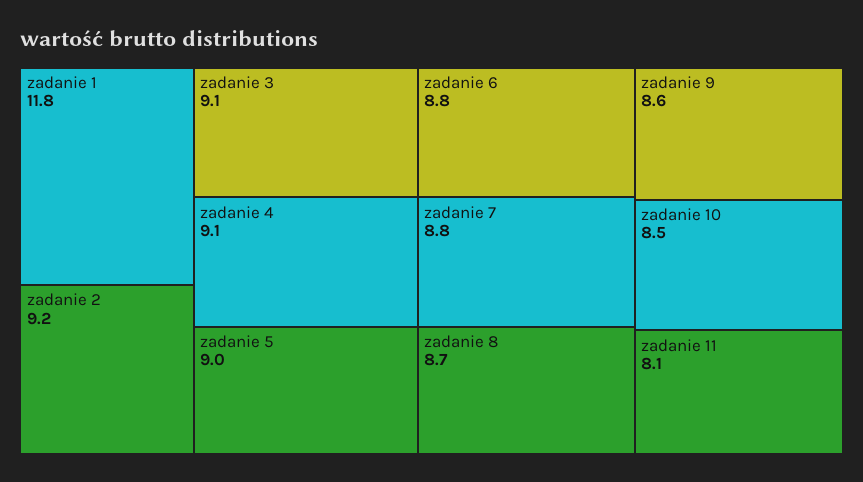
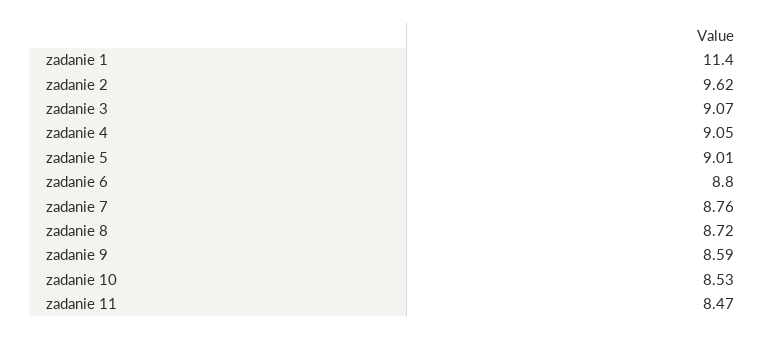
  {
-   "zadanie 1": 11.8,
+   "zadanie 1": 11.4,
-   "zadanie 2": 9.2,
+   "zadanie 2": 9.62,
    "zadanie 3": 9.07,
    "zadanie 4": 9.05,
    "zadanie 5": 9.01,
    "zadanie 6": 8.8,
    "zadanie 7": 8.76,
    "zadanie 8": 8.72,
    "zadanie 9": 8.59,
    "zadanie 10": 8.53,
-   "zadanie 11": 8.1
+   "zadanie 11": 8.47
  }

